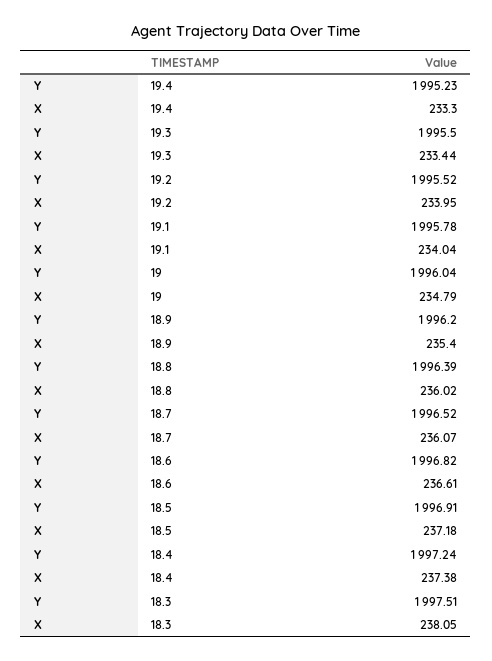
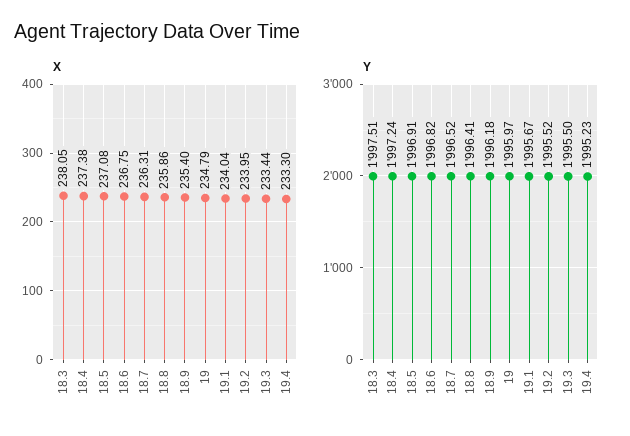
  {
    "Y": {
      "19.4": 1995.23,
      "19.3": 1995.5,
      "19.2": 1995.52,
-     "19.1": 1995.78,
+     "19.1": 1995.67,
-     "19": 1996.04,
+     "19": 1995.97,
-     "18.9": 1996.2,
+     "18.9": 1996.18,
-     "18.8": 1996.39,
+     "18.8": 1996.41,
      "18.7": 1996.52,
      "18.6": 1996.82,
      "18.5": 1996.91,
      "18.4": 1997.24,
      "18.3": 1997.51
    },
    "X": {
      "19.4": 233.3,
      "19.3": 233.44,
      "19.2": 233.95,
      "19.1": 234.04,
      "19": 234.79,
      "18.9": 235.4,
-     "18.8": 236.02,
+     "18.8": 235.86,
-     "18.7": 236.07,
+     "18.7": 236.31,
-     "18.6": 236.61,
+     "18.6": 236.75,
-     "18.5": 237.18,
+     "18.5": 237.08,
      "18.4": 237.38,
      "18.3": 238.05
    }
  }

